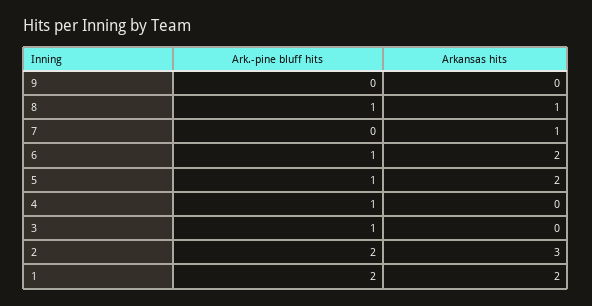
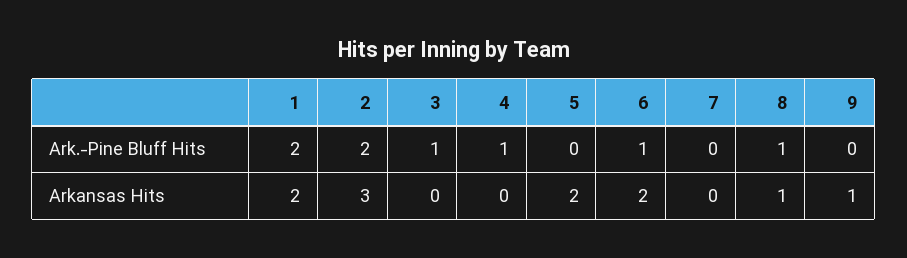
  {
    "Ark.-pine bluff hits": {
      "9": 0,
      "8": 1,
      "7": 0,
      "6": 1,
-     "5": 1,
+     "5": 0,
      "4": 1,
      "3": 1,
      "2": 2,
      "1": 2
    },
    "Arkansas hits": {
-     "9": 0,
+     "9": 1,
      "8": 1,
-     "7": 1,
+     "7": 0,
      "6": 2,
      "5": 2,
      "4": 0,
      "3": 0,
      "2": 3,
      "1": 2
    }
  }

